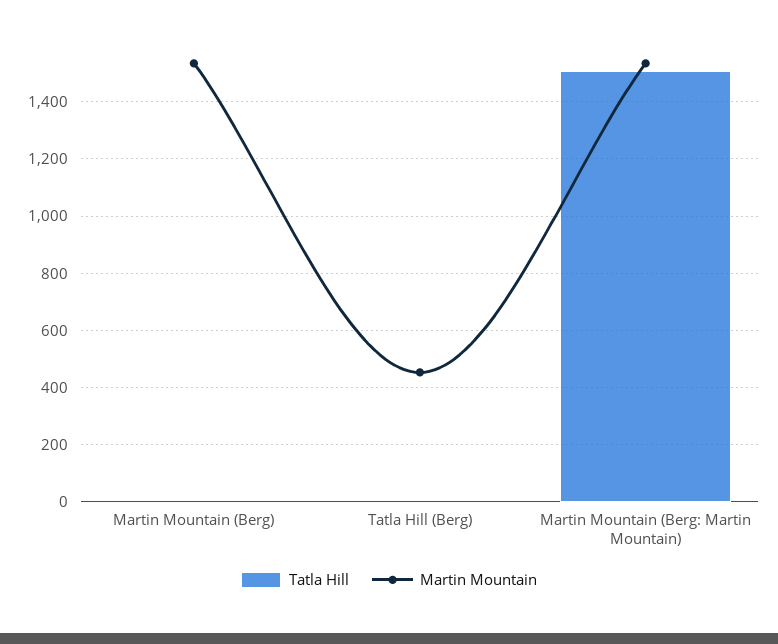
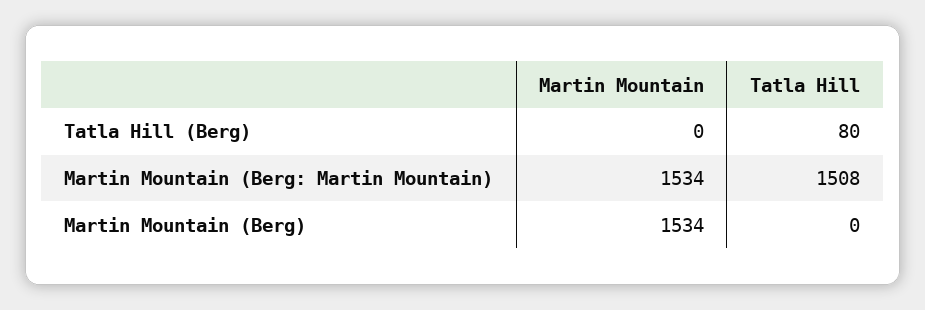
  {
    "Tatla Hill": {
      "Martin Mountain (Berg)": 0,
-     "Tatla Hill (Berg)": 0,
+     "Tatla Hill (Berg)": 80,
      "Martin Mountain (Berg: Martin Mountain)": 1508
    },
    "Martin Mountain": {
      "Martin Mountain (Berg)": 1534,
-     "Tatla Hill (Berg)": 450,
+     "Tatla Hill (Berg)": 0,
      "Martin Mountain (Berg: Martin Mountain)": 1534
    }
  }

